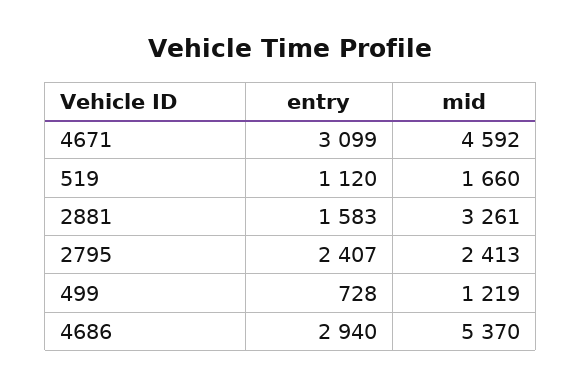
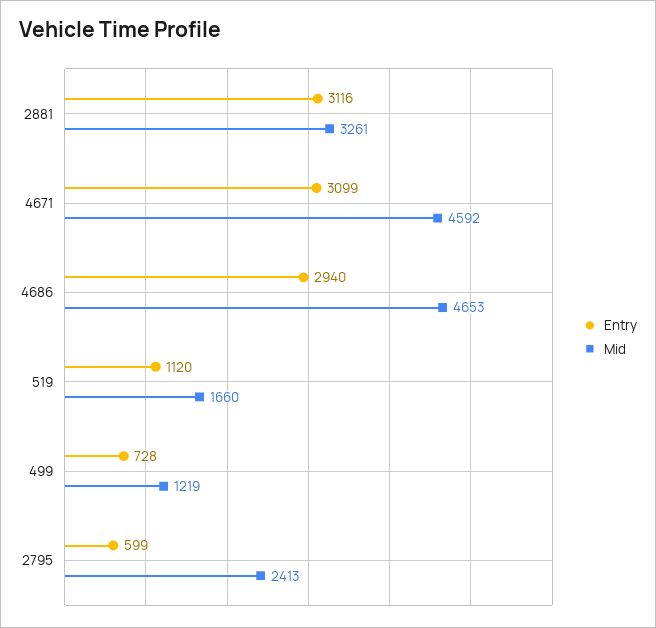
  {
    "entry": {
      "4671": 3099,
      "519": 1120,
-     "2881": 1583,
+     "2881": 3116,
-     "2795": 2407,
+     "2795": 599,
      "499": 728,
      "4686": 2940
    },
    "mid": {
      "4671": 4592,
      "519": 1660,
      "2881": 3261,
      "2795": 2413,
      "499": 1219,
-     "4686": 5370
+     "4686": 4653
    }
  }

